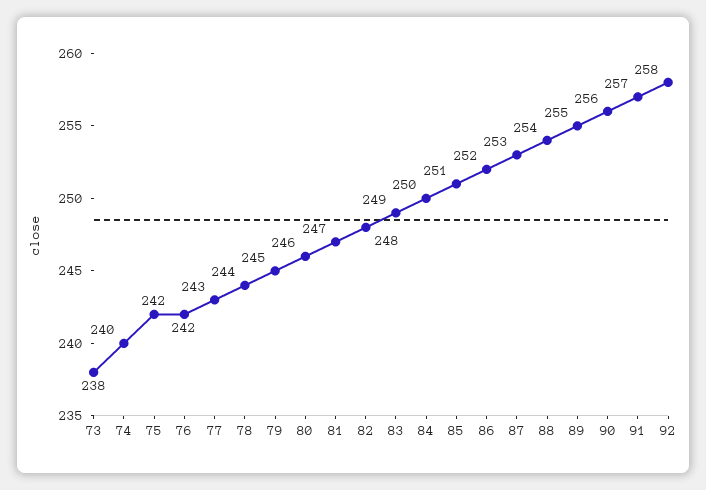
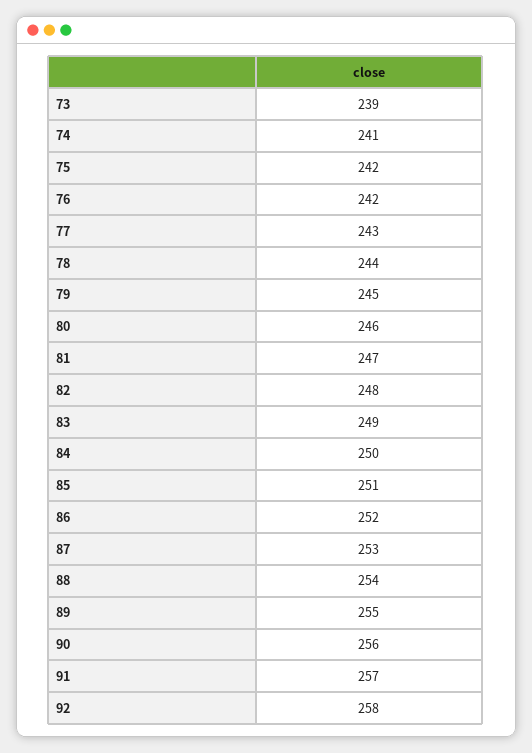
  {
-   "73": 238,
+   "73": 239,
-   "74": 240,
+   "74": 241,
    "75": 242,
    "76": 242,
    "77": 243,
    "78": 244,
    "79": 245,
    "80": 246,
    "81": 247,
    "82": 248,
    "83": 249,
    "84": 250,
    "85": 251,
    "86": 252,
    "87": 253,
    "88": 254,
    "89": 255,
    "90": 256,
    "91": 257,
    "92": 258
  }

